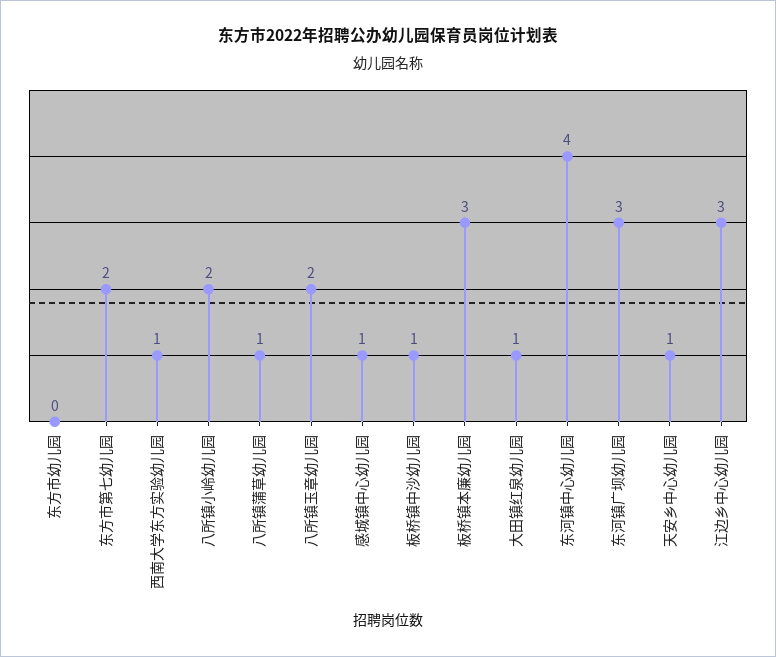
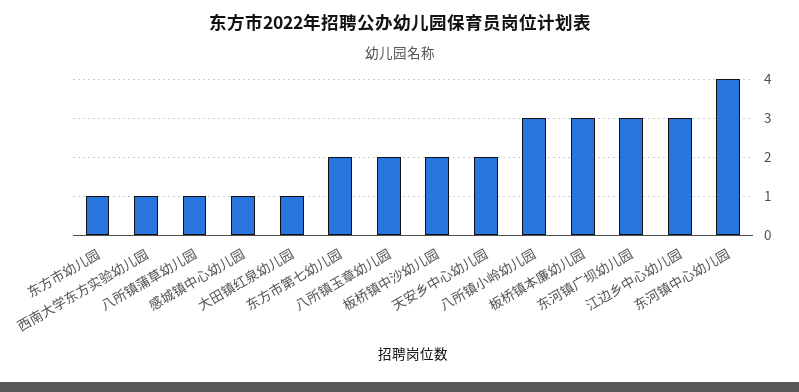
  {
-   "东方市幼儿园": 0,
+   "东方市幼儿园": 1,
    "东方市第七幼儿园": 2,
    "西南大学东方实验幼儿园": 1,
-   "八所镇小岭幼儿园": 2,
+   "八所镇小岭幼儿园": 3,
    "八所镇蒲草幼儿园": 1,
    "八所镇玉章幼儿园": 2,
    "感城镇中心幼儿园": 1,
-   "板桥镇中沙幼儿园": 1,
+   "板桥镇中沙幼儿园": 2,
    "板桥镇本廉幼儿园": 3,
    "大田镇红泉幼儿园": 1,
    "东河镇中心幼儿园": 4,
    "东河镇广坝幼儿园": 3,
-   "天安乡中心幼儿园": 1,
+   "天安乡中心幼儿园": 2,
    "江边乡中心幼儿园": 3
  }

